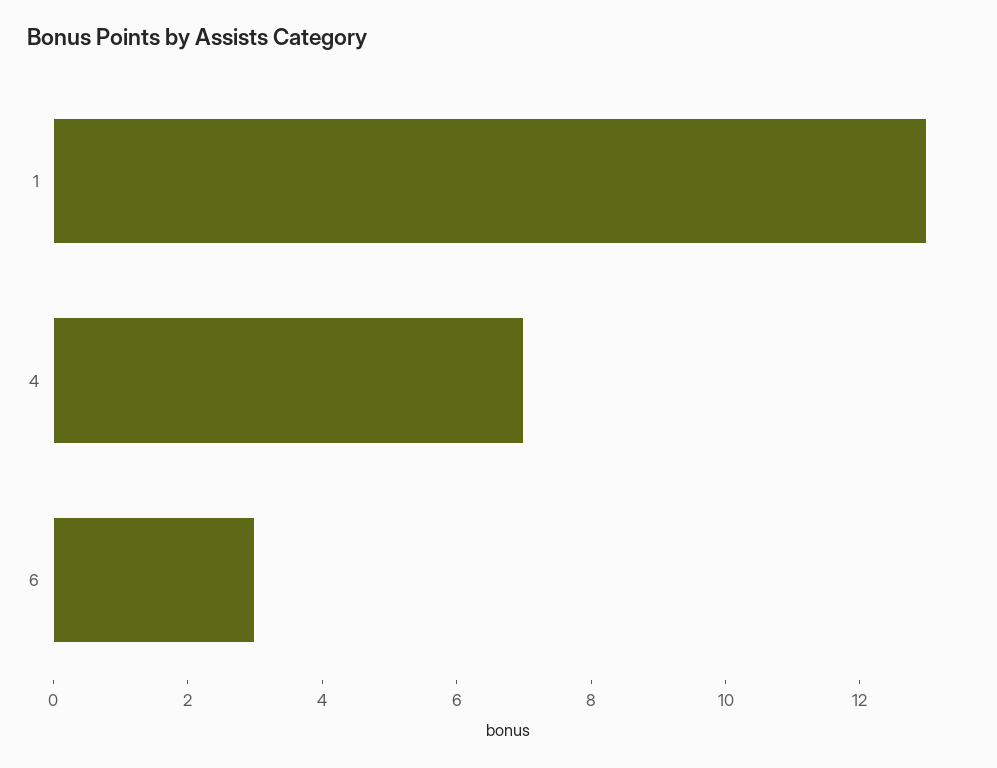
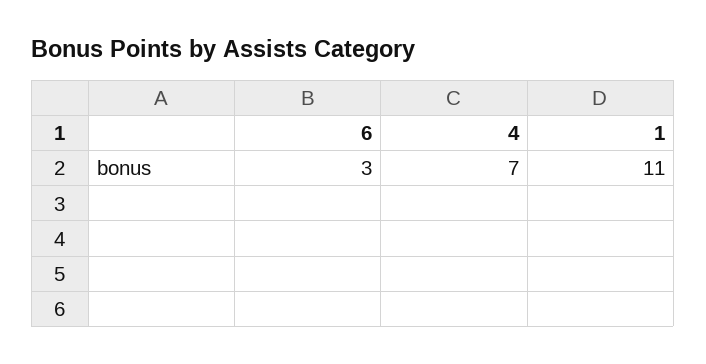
  {
-   "1": 13,
+   "1": 11,
    "4": 7,
    "6": 3
  }

